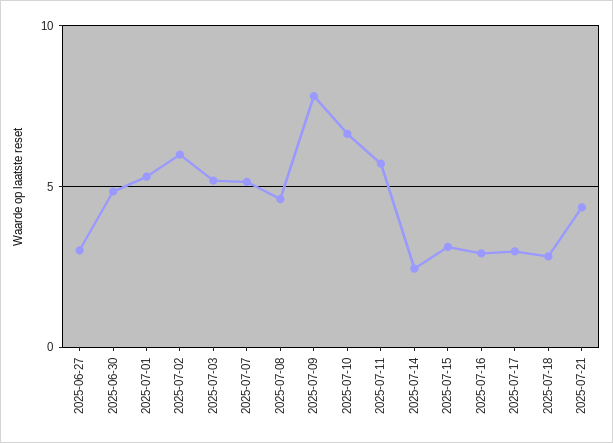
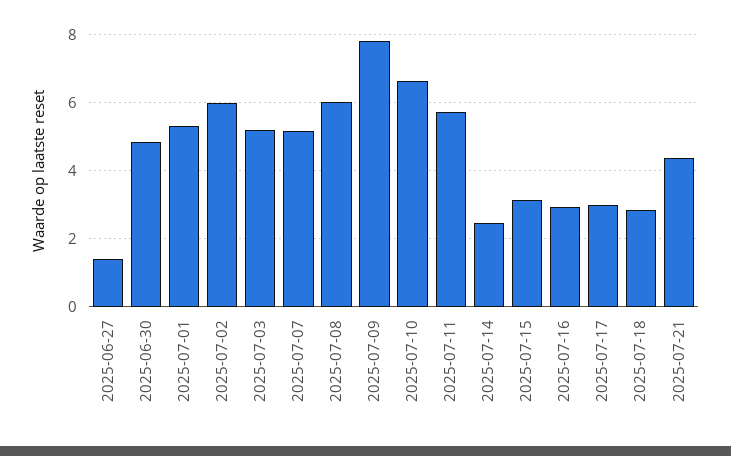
  {
-   "2025-06-27": 3,
+   "2025-06-27": 1.4,
    "2025-06-30": 4.8,
    "2025-07-01": 5.4,
    "2025-07-02": 6,
    "2025-07-03": 5.2,
    "2025-07-07": 5.2,
-   "2025-07-08": 4.5,
+   "2025-07-08": 6,
    "2025-07-09": 7.8,
    "2025-07-10": 6.6,
    "2025-07-11": 5.8,
    "2025-07-14": 2.4,
    "2025-07-15": 3.2,
    "2025-07-16": 3,
    "2025-07-17": 3,
    "2025-07-18": 2.8,
    "2025-07-21": 4.4
  }

